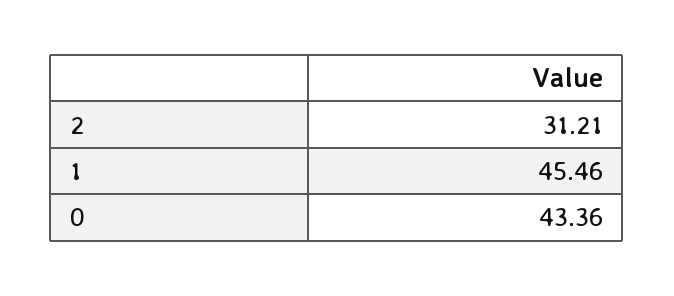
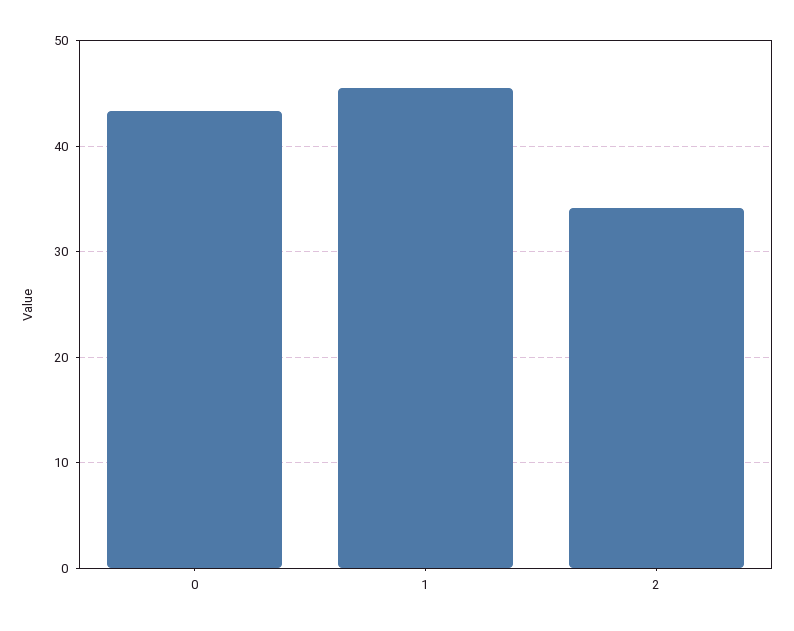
  {
-   "2": 31.21,
+   "2": 34,
    "1": 45.46,
    "0": 43.36
  }

